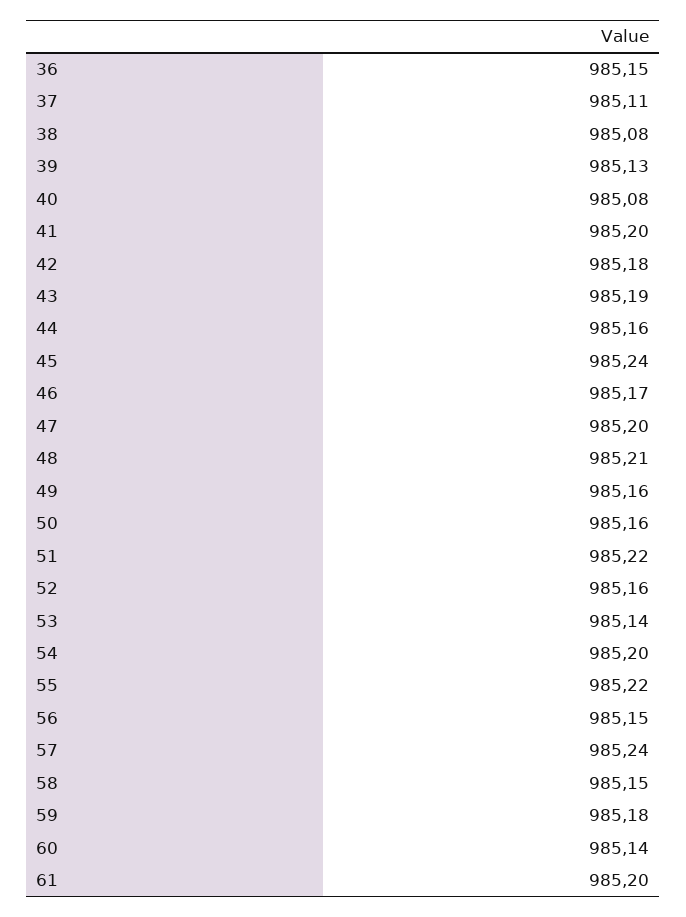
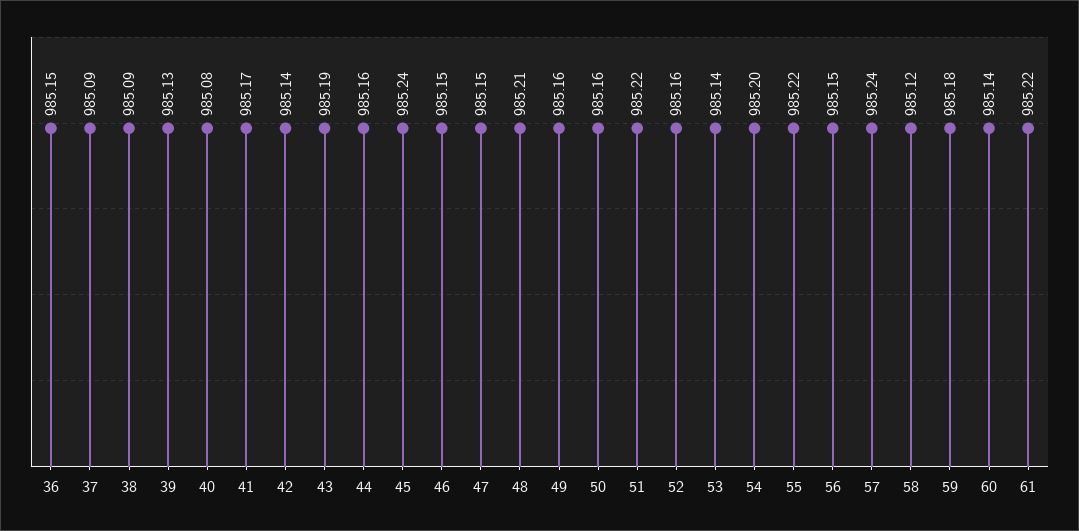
  {
    "36": 985.15,
-   "37": 985.11,
+   "37": 985.09,
-   "38": 985.08,
+   "38": 985.09,
    "39": 985.13,
    "40": 985.08,
-   "41": 985.2,
+   "41": 985.17,
-   "42": 985.18,
+   "42": 985.14,
    "43": 985.19,
    "44": 985.16,
    "45": 985.24,
-   "46": 985.17,
+   "46": 985.15,
-   "47": 985.2,
+   "47": 985.15,
    "48": 985.21,
    "49": 985.16,
    "50": 985.16,
    "51": 985.22,
    "52": 985.16,
    "53": 985.14,
    "54": 985.2,
    "55": 985.22,
    "56": 985.15,
    "57": 985.24,
-   "58": 985.15,
+   "58": 985.12,
    "59": 985.18,
    "60": 985.14,
-   "61": 985.2
+   "61": 985.22
  }

